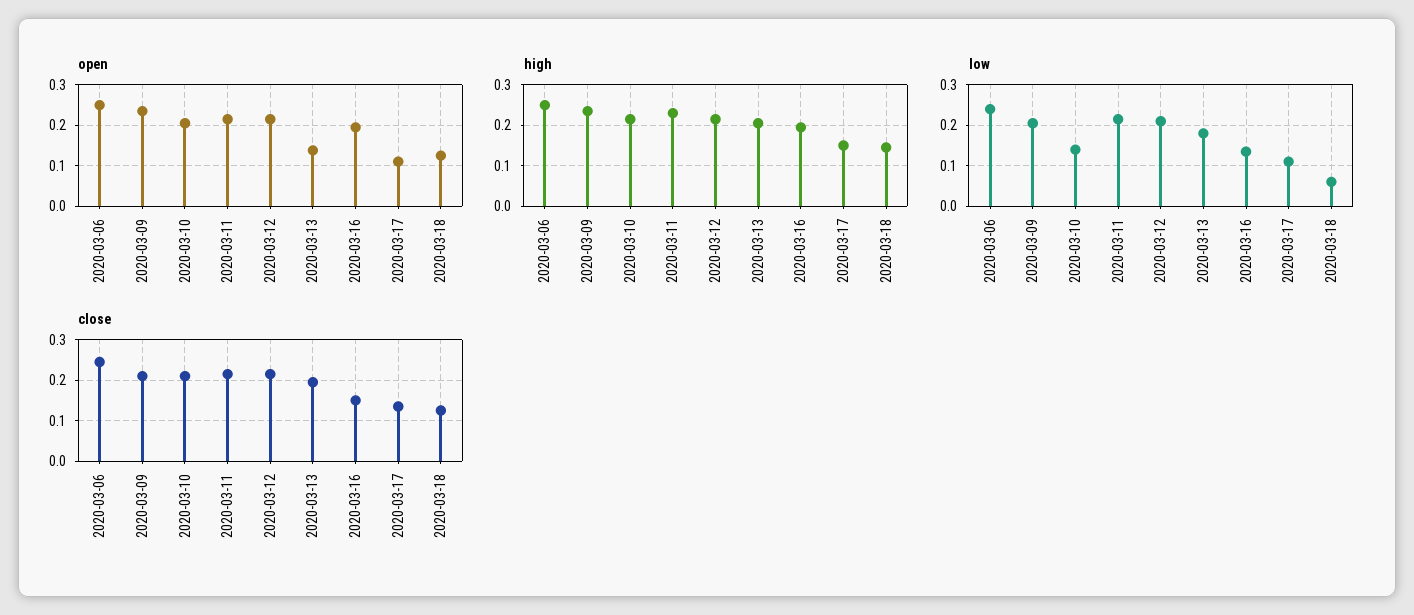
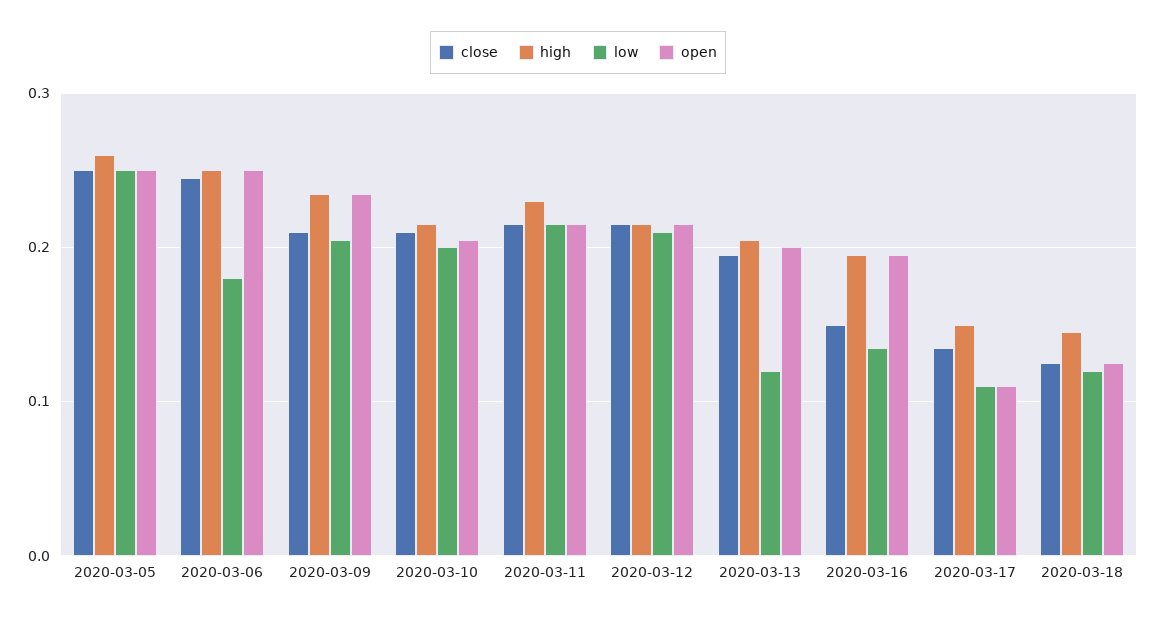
  {
    "open": {
      "2020-03-06": 0.25,
      "2020-03-09": 0.24,
      "2020-03-10": 0.21,
      "2020-03-11": 0.22,
      "2020-03-12": 0.22,
-     "2020-03-13": 0.14,
+     "2020-03-13": 0.2,
      "2020-03-16": 0.2,
      "2020-03-17": 0.11,
-     "2020-03-18": 0.13
+     "2020-03-18": 0.13,
+     "2020-03-05": 0.25
    },
    "high": {
      "2020-03-06": 0.25,
      "2020-03-09": 0.24,
      "2020-03-10": 0.22,
      "2020-03-11": 0.23,
      "2020-03-12": 0.22,
      "2020-03-13": 0.21,
      "2020-03-16": 0.2,
      "2020-03-17": 0.15,
-     "2020-03-18": 0.15
+     "2020-03-18": 0.15,
+     "2020-03-05": 0.26
    },
    "low": {
-     "2020-03-06": 0.24,
+     "2020-03-06": 0.18,
      "2020-03-09": 0.21,
-     "2020-03-10": 0.14,
+     "2020-03-10": 0.2,
      "2020-03-11": 0.22,
      "2020-03-12": 0.21,
-     "2020-03-13": 0.18,
+     "2020-03-13": 0.12,
      "2020-03-16": 0.14,
      "2020-03-17": 0.11,
-     "2020-03-18": 0.06
+     "2020-03-18": 0.12,
+     "2020-03-05": 0.25
    },
    "close": {
      "2020-03-06": 0.25,
      "2020-03-09": 0.21,
      "2020-03-10": 0.21,
      "2020-03-11": 0.22,
      "2020-03-12": 0.22,
      "2020-03-13": 0.2,
      "2020-03-16": 0.15,
      "2020-03-17": 0.14,
-     "2020-03-18": 0.13
+     "2020-03-18": 0.13,
+     "2020-03-05": 0.25
    }
  }

